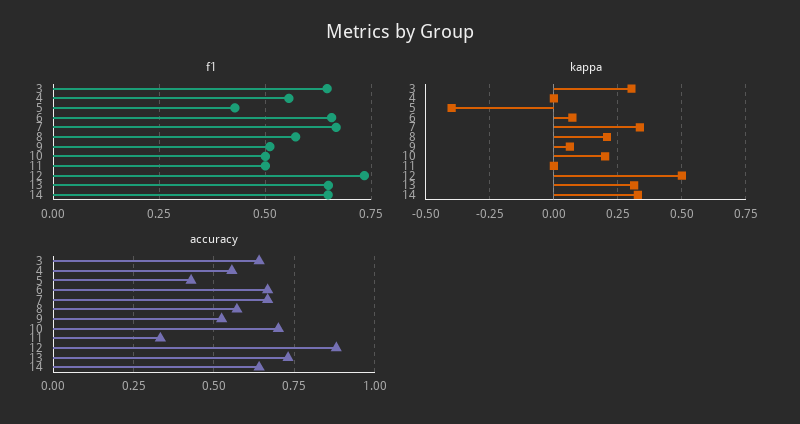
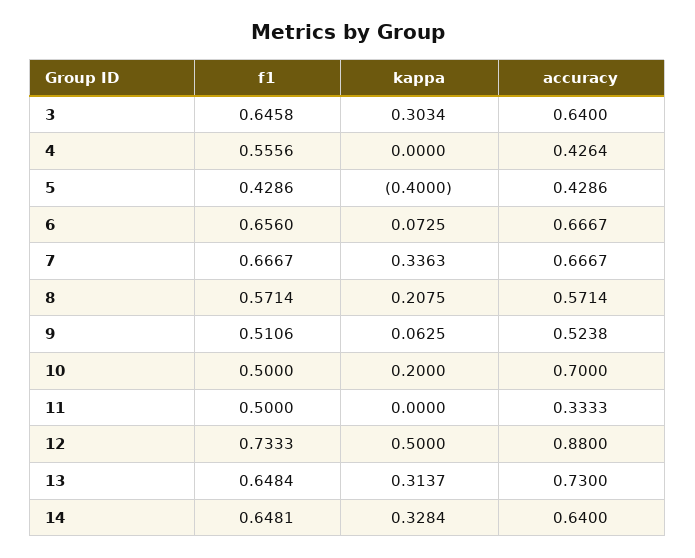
  {
    "f1": {
      "3": 0.6458,
      "4": 0.5556,
      "5": 0.4286,
      "6": 0.656,
      "7": 0.6667,
      "8": 0.5714,
      "9": 0.5106,
      "10": 0.5,
      "11": 0.5,
      "12": 0.7333,
      "13": 0.6484,
      "14": 0.6481
    },
    "kappa": {
      "3": 0.3034,
      "4": 0,
      "5": -0.4,
      "6": 0.0725,
      "7": 0.3363,
      "8": 0.2075,
      "9": 0.0625,
      "10": 0.2,
      "11": 0,
      "12": 0.5,
      "13": 0.3137,
      "14": 0.3284
    },
    "accuracy": {
      "3": 0.64,
-     "4": 0.55,
+     "4": 0.4264,
      "5": 0.4286,
      "6": 0.6667,
      "7": 0.6667,
      "8": 0.5714,
      "9": 0.5238,
      "10": 0.7,
      "11": 0.3333,
      "12": 0.88,
      "13": 0.73,
      "14": 0.64
    }
  }

